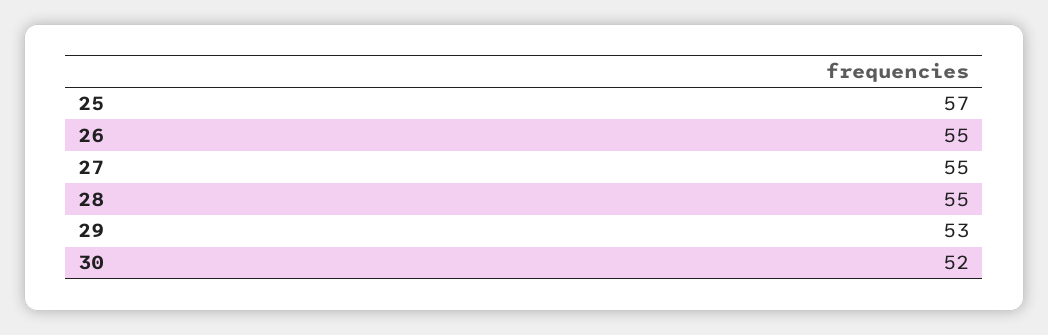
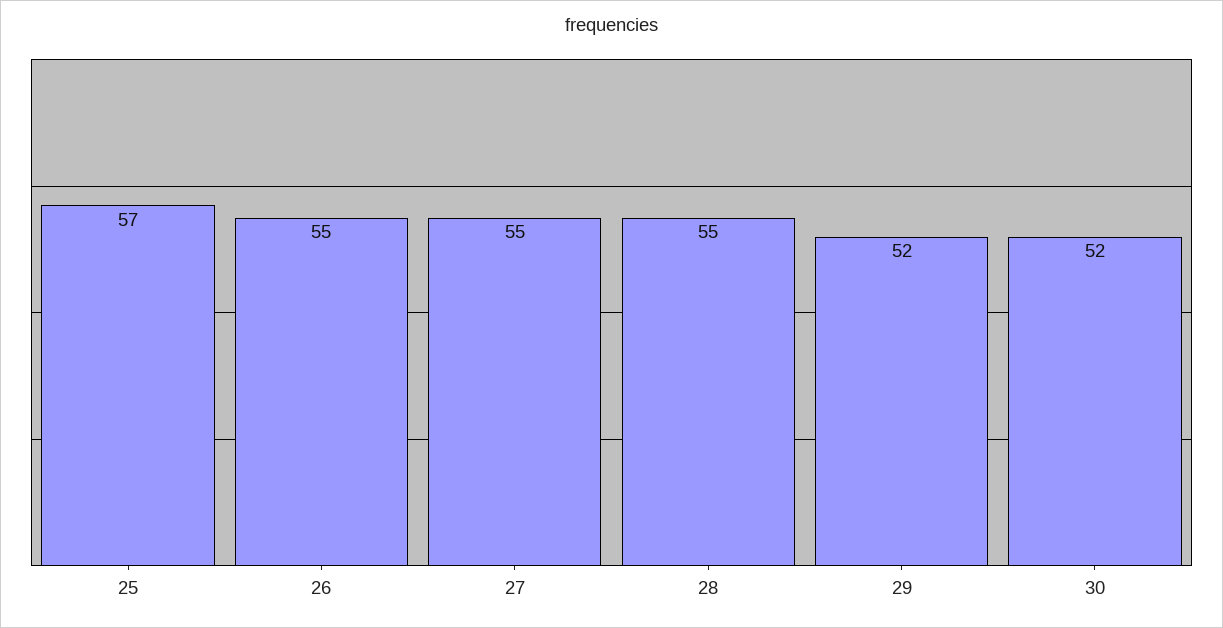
  {
    "25": 57,
    "26": 55,
    "27": 55,
    "28": 55,
-   "29": 53,
+   "29": 52,
    "30": 52
  }

